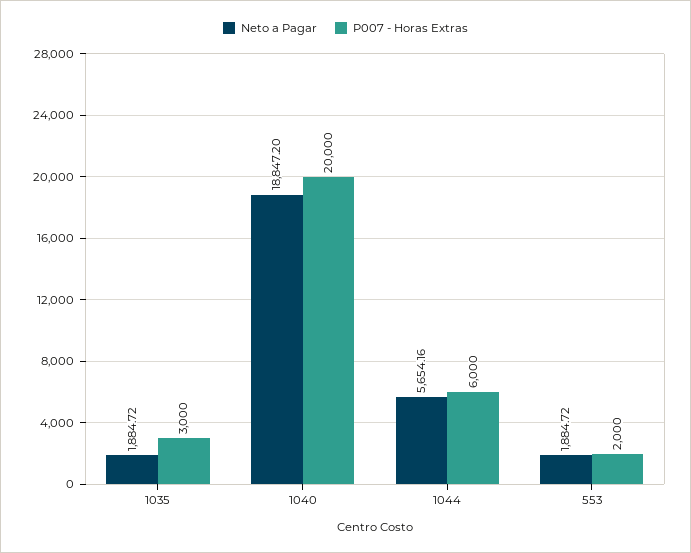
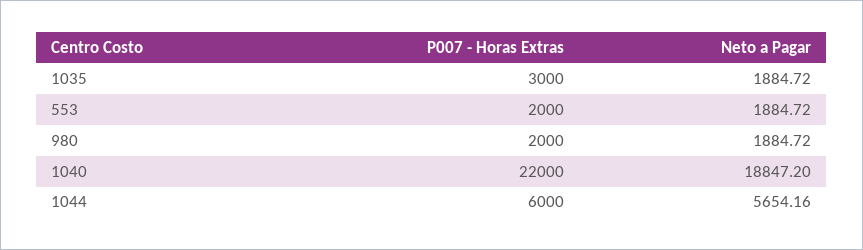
  {
    "Neto a Pagar": {
      "1035": 1884.72,
      "1040": 18847.2,
      "1044": 5654.16,
-     "553": 1884.72
+     "553": 1884.72,
+     "980": 1884.72
    },
    "P007 - Horas Extras": {
      "1035": 3000,
-     "1040": 20000,
+     "1040": 22000,
      "1044": 6000,
-     "553": 2000
+     "553": 2000,
+     "980": 2000
    }
  }

